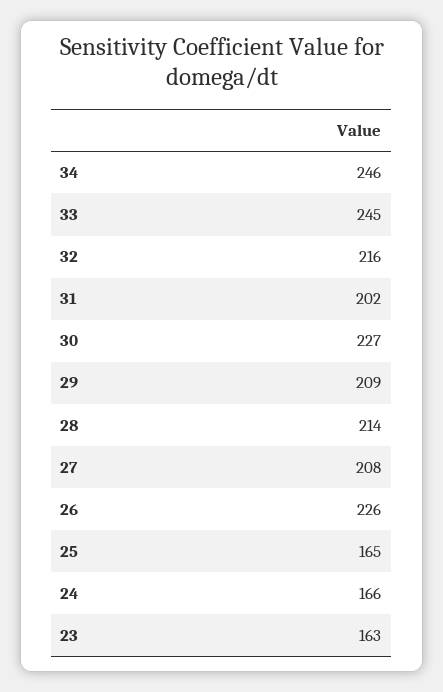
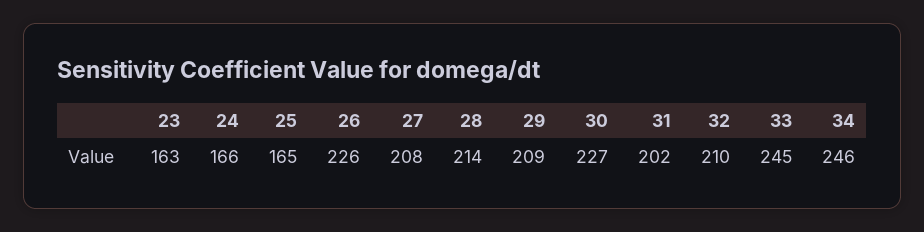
  {
    "34": 246,
    "33": 245,
-   "32": 216,
+   "32": 210,
    "31": 202,
    "30": 227,
    "29": 209,
    "28": 214,
    "27": 208,
    "26": 226,
    "25": 165,
    "24": 166,
    "23": 163
  }

